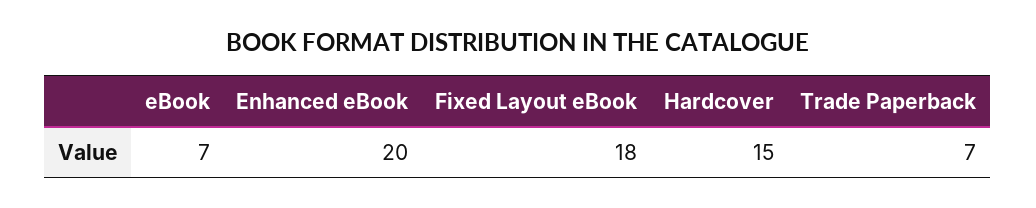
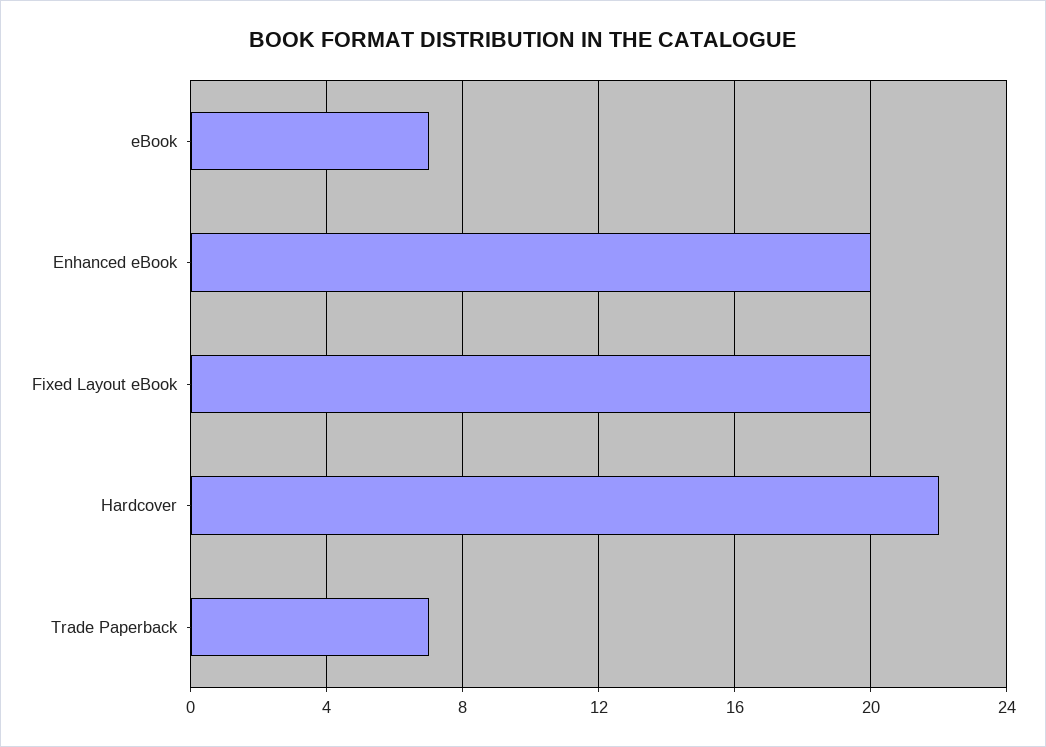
  {
    "eBook": 7,
    "Enhanced eBook": 20,
-   "Fixed Layout eBook": 18,
+   "Fixed Layout eBook": 20,
-   "Hardcover": 15,
+   "Hardcover": 22,
    "Trade Paperback": 7
  }

